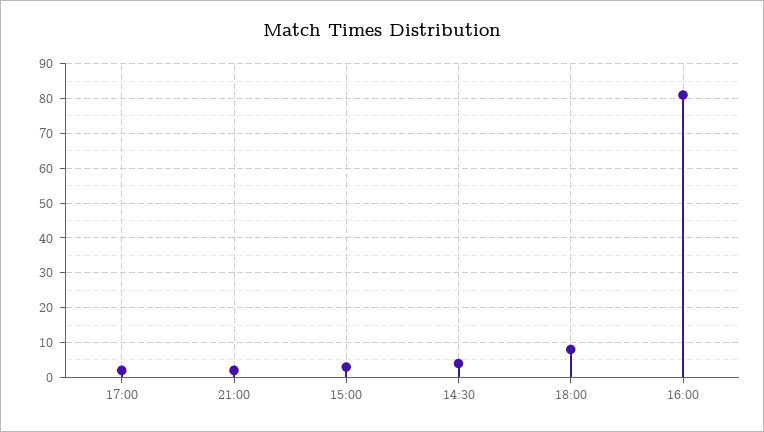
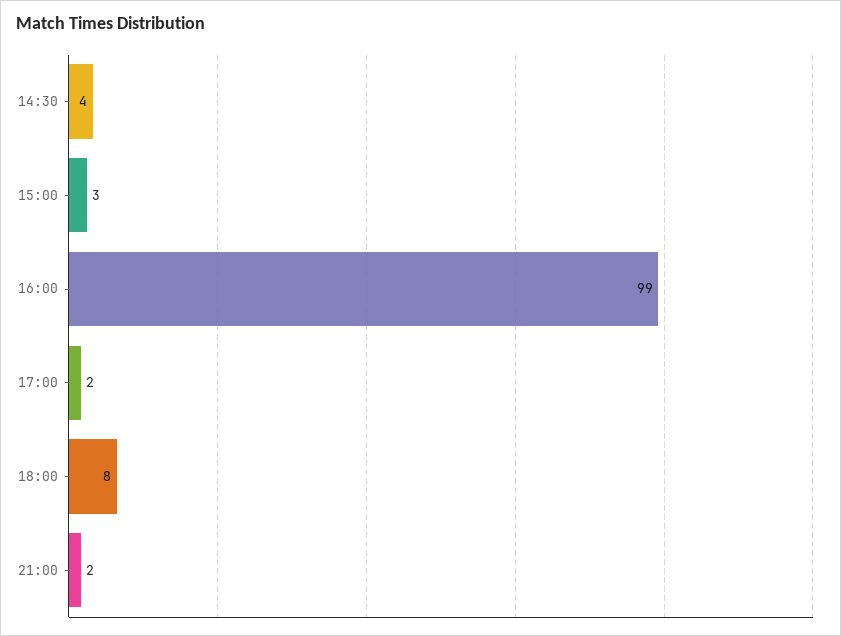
  {
    "17:00": 2,
    "21:00": 2,
    "15:00": 3,
    "14:30": 4,
    "18:00": 8,
-   "16:00": 80
+   "16:00": 99
  }

